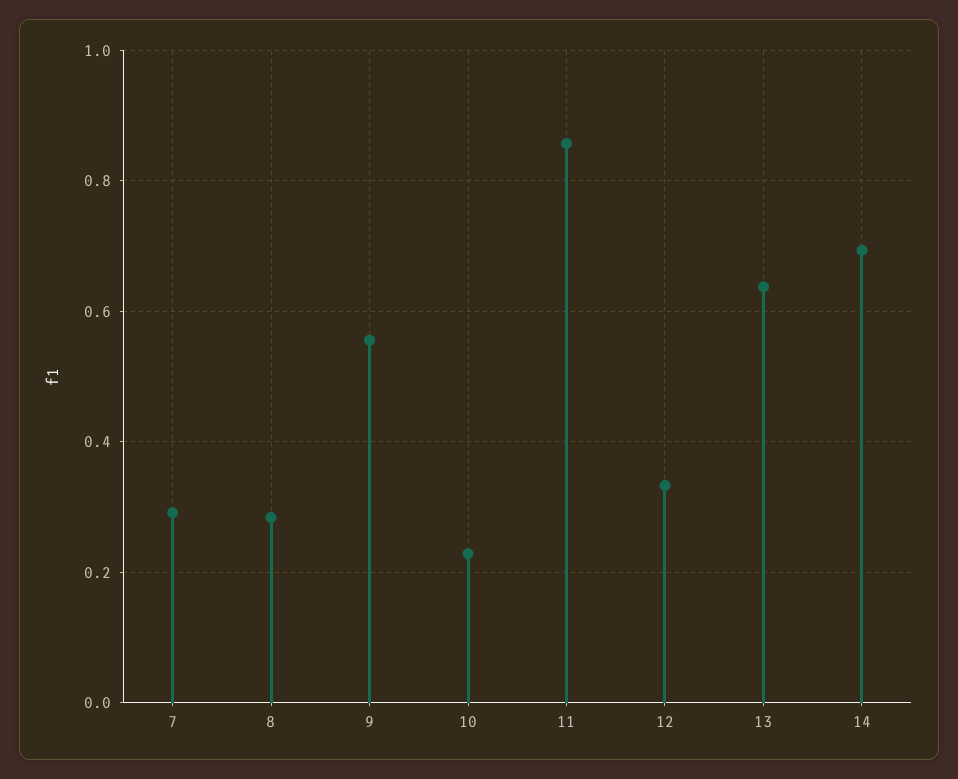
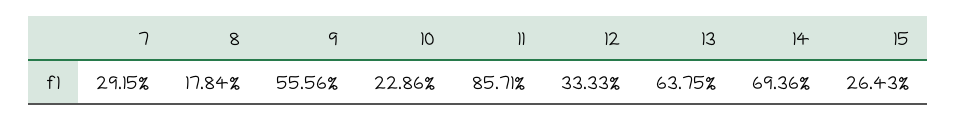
  {
    "7": 0.2915,
-   "8": 0.28,
+   "8": 0.1784,
    "9": 0.5556,
    "10": 0.2286,
    "11": 0.8571,
    "12": 0.3333,
    "13": 0.6375,
-   "14": 0.6936
+   "14": 0.6936,
+   "15": 0.2643
  }

